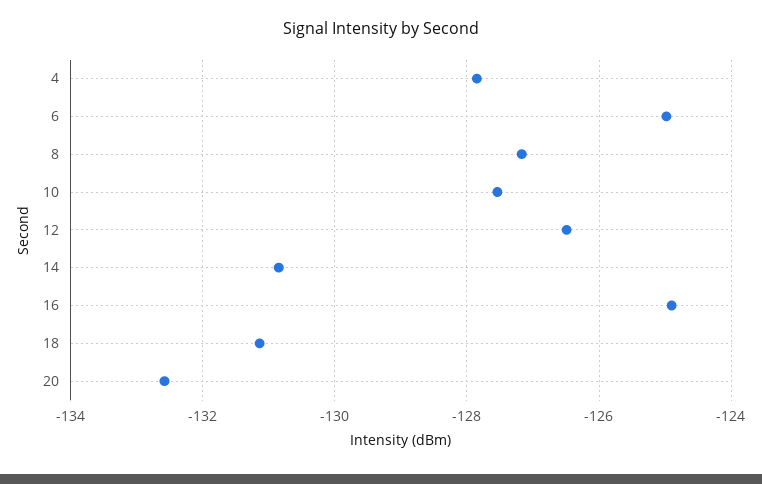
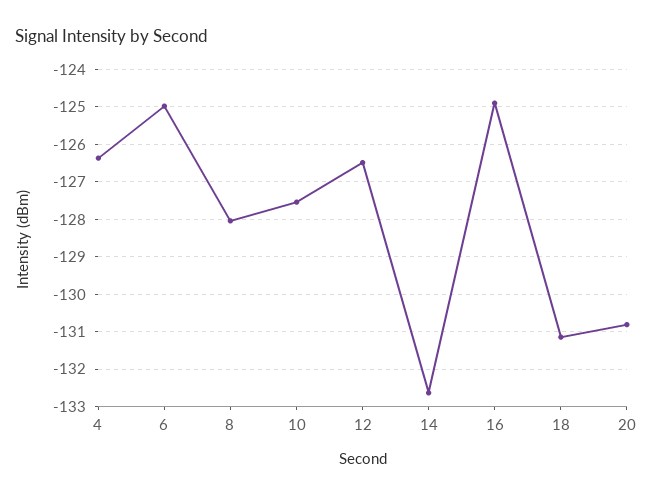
  {
-   "4": -127.8,
+   "4": -126.4,
    "6": -125,
-   "8": -127.2,
+   "8": -128,
    "10": -127.6,
    "12": -126.4,
-   "14": -130.8,
+   "14": -132.6,
    "16": -125,
    "18": -131.2,
-   "20": -132.6
+   "20": -130.8
  }

